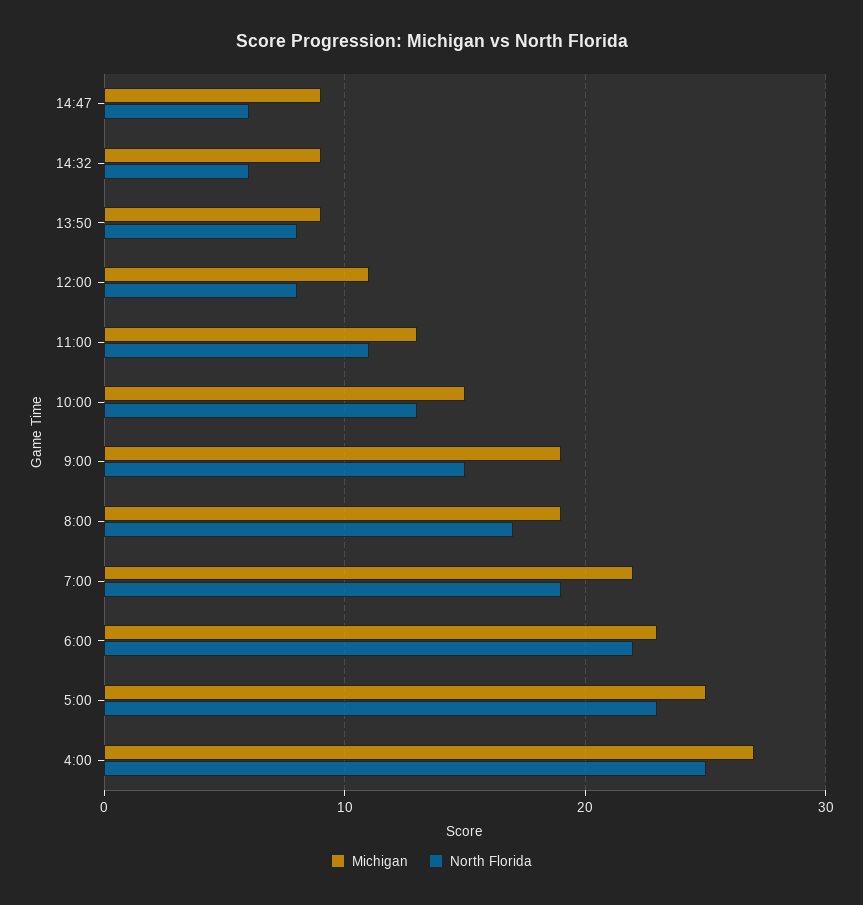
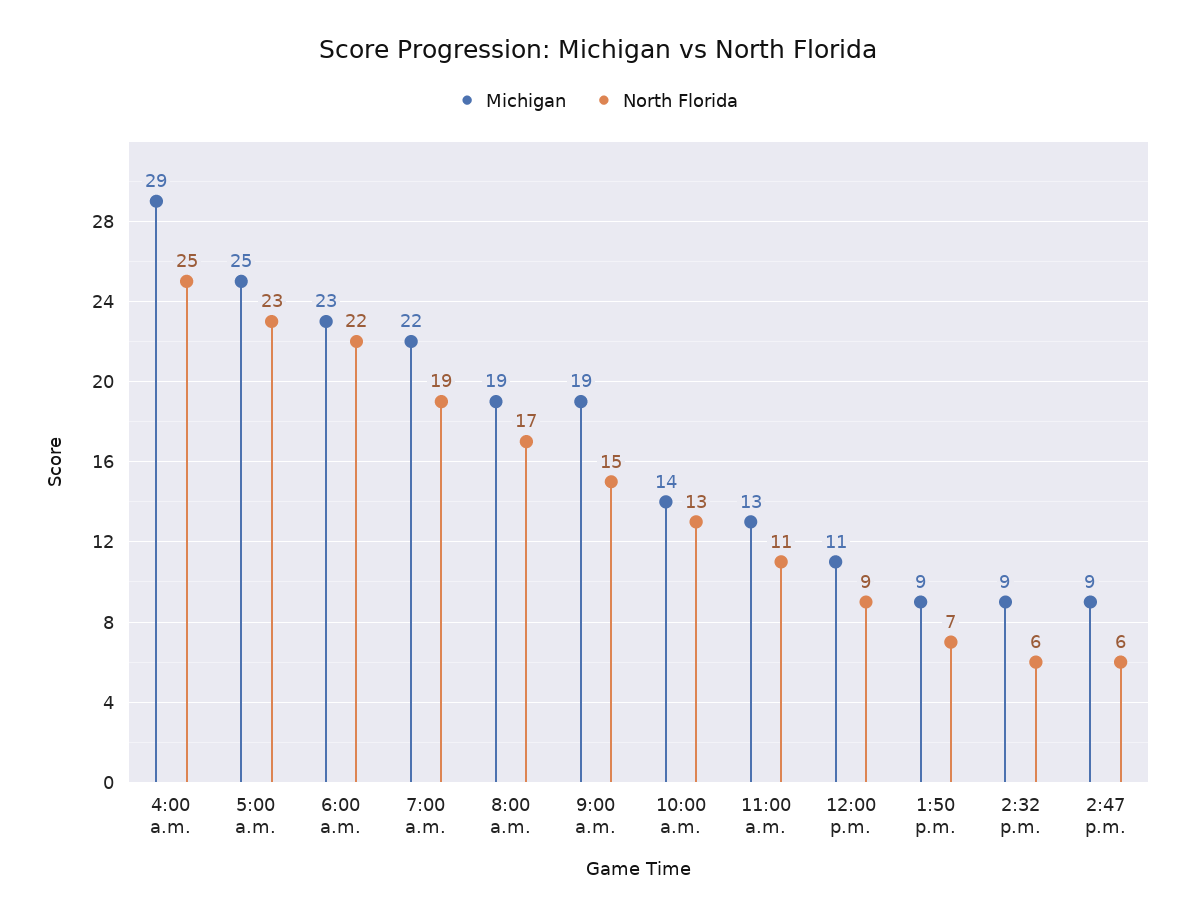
  {
    "Michigan": {
      "14:47": 9,
      "14:32": 9,
      "13:50": 9,
      "12:00": 11,
      "11:00": 13,
-     "10:00": 15,
+     "10:00": 14,
      "9:00": 19,
      "8:00": 19,
      "7:00": 22,
      "6:00": 23,
      "5:00": 25,
-     "4:00": 27
+     "4:00": 29
    },
    "North Florida": {
      "14:47": 6,
      "14:32": 6,
-     "13:50": 8,
+     "13:50": 7,
-     "12:00": 8,
+     "12:00": 9,
      "11:00": 11,
      "10:00": 13,
      "9:00": 15,
      "8:00": 17,
      "7:00": 19,
      "6:00": 22,
      "5:00": 23,
      "4:00": 25
    }
  }

